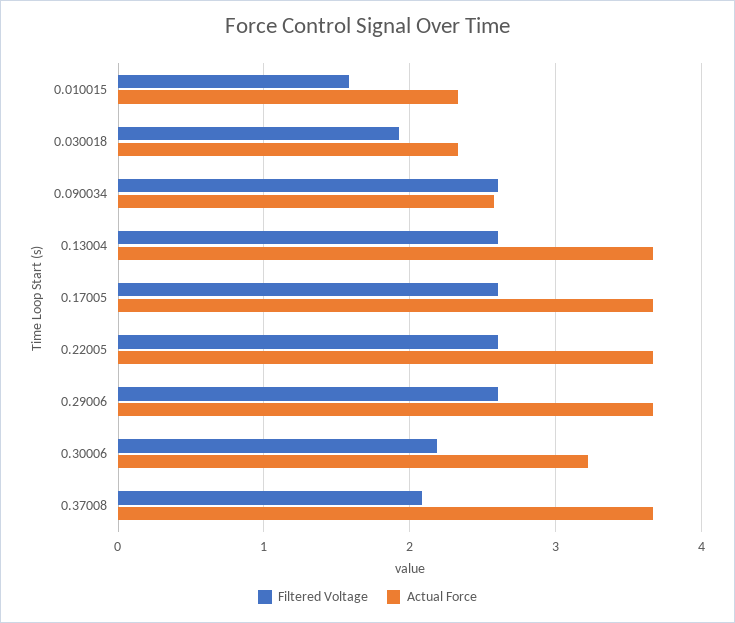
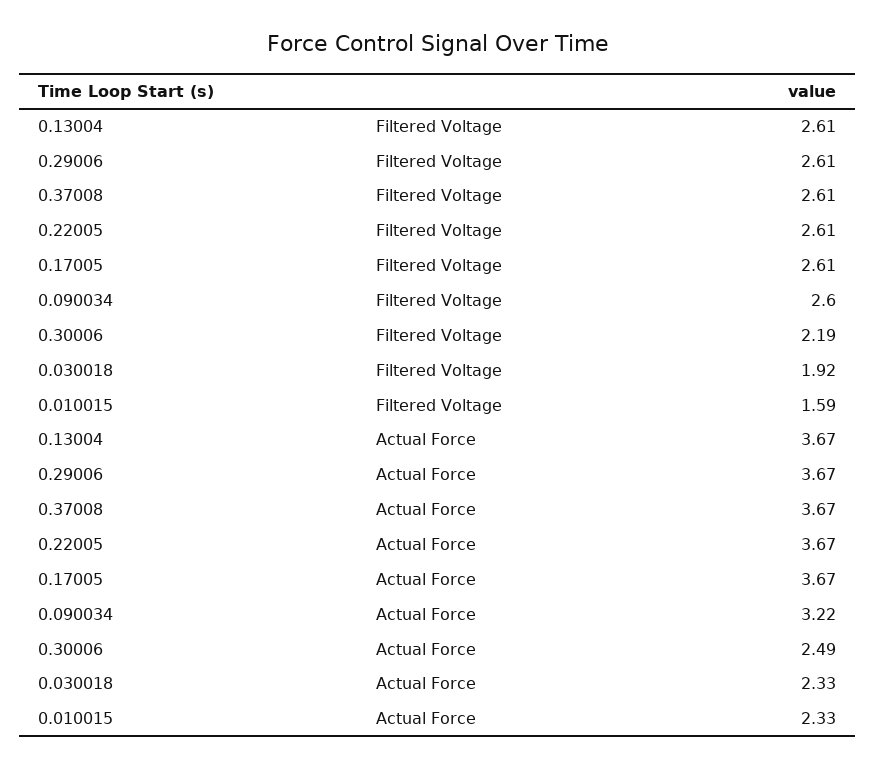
  {
    "Filtered Voltage": {
      "0.010015": 1.59,
      "0.030018": 1.92,
      "0.090034": 2.6,
      "0.13004": 2.61,
      "0.17005": 2.61,
      "0.22005": 2.61,
      "0.29006": 2.61,
      "0.30006": 2.19,
-     "0.37008": 2.1
+     "0.37008": 2.61
    },
    "Actual Force": {
      "0.010015": 2.33,
      "0.030018": 2.33,
-     "0.090034": 2.6,
+     "0.090034": 3.22,
      "0.13004": 3.67,
      "0.17005": 3.67,
      "0.22005": 3.67,
      "0.29006": 3.67,
-     "0.30006": 3.2,
+     "0.30006": 2.49,
      "0.37008": 3.67
    }
  }

